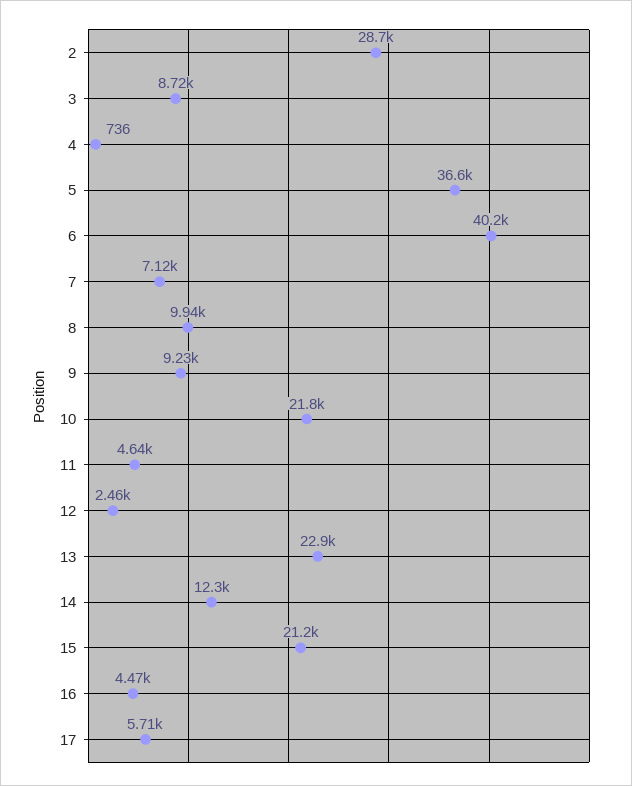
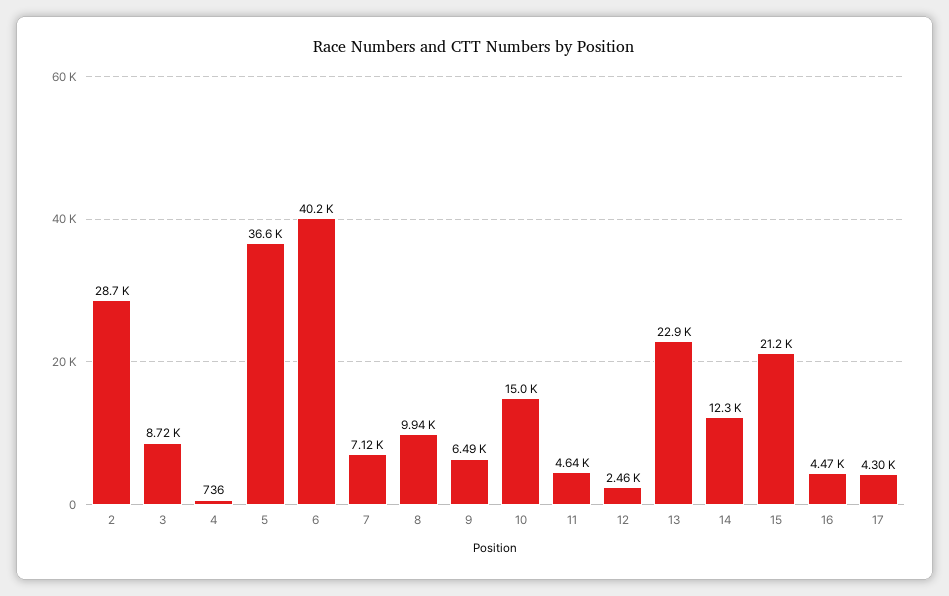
  {
    "2": 28700,
    "3": 8720,
    "4": 736,
    "5": 36600,
    "6": 40200,
    "7": 7120,
    "8": 9940,
-   "9": 9230,
+   "9": 6490,
-   "10": 21800,
+   "10": 15000,
    "11": 4640,
    "12": 2460,
    "13": 22900,
    "14": 12300,
    "15": 21200,
    "16": 4470,
-   "17": 5710
+   "17": 4300
  }

